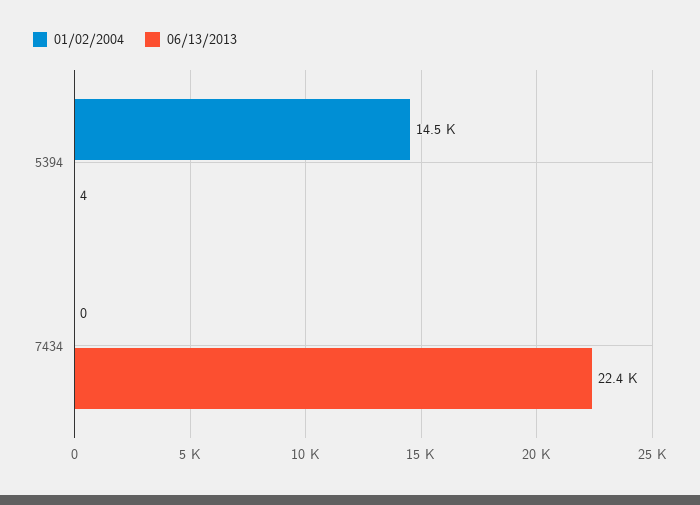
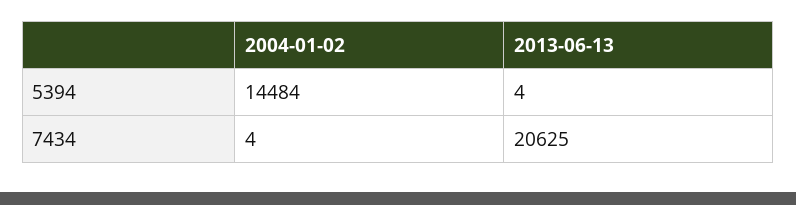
  {
    "01/02/2004": {
      "5394": 14484,
-     "7434": 0
+     "7434": 4
    },
    "06/13/2013": {
      "5394": 4,
-     "7434": 22400
+     "7434": 20625
    }
  }

